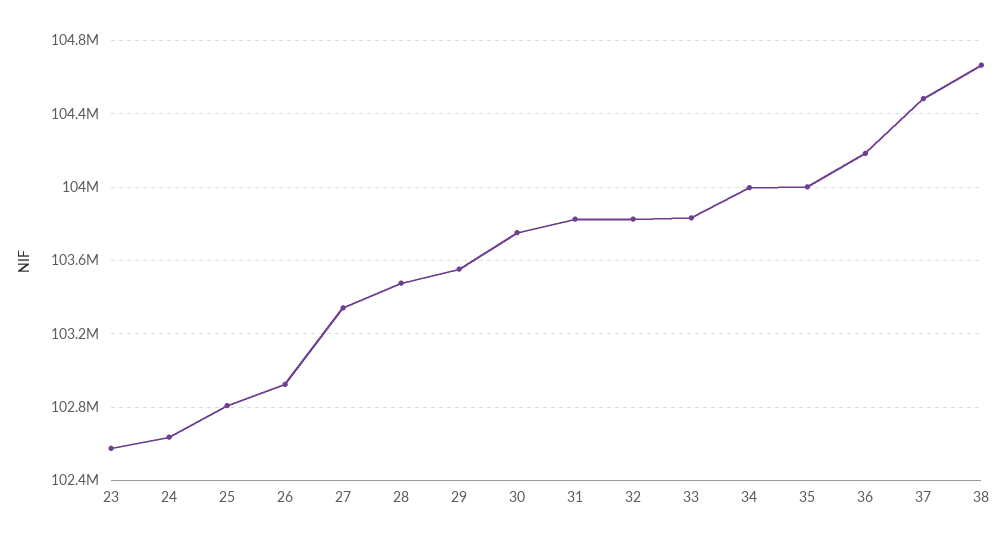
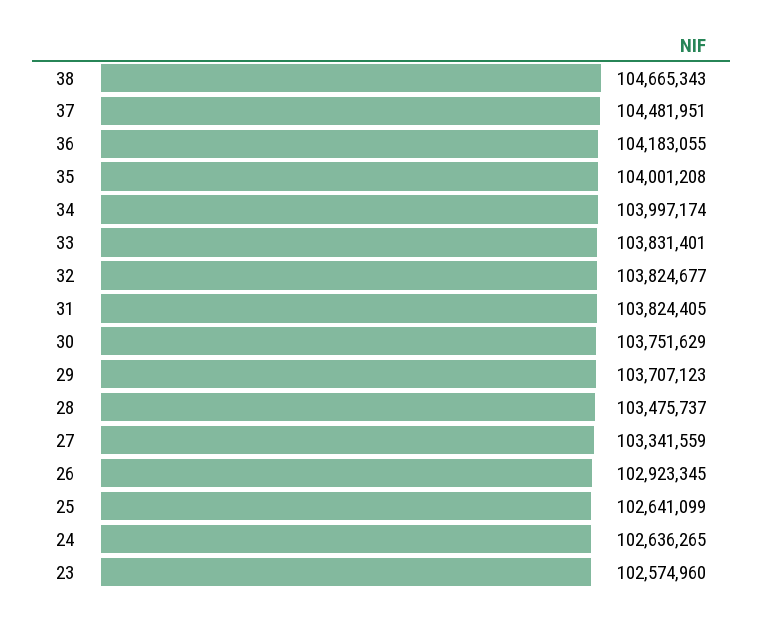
  {
    "23": 102574960,
    "24": 102636265,
-   "25": 102800000,
+   "25": 102641099,
    "26": 102923345,
    "27": 103341559,
    "28": 103475737,
-   "29": 103550000,
+   "29": 103707123,
    "30": 103751629,
    "31": 103824405,
    "32": 103824677,
    "33": 103831401,
    "34": 103997174,
    "35": 104001208,
    "36": 104183055,
    "37": 104481951,
    "38": 104665343
  }

